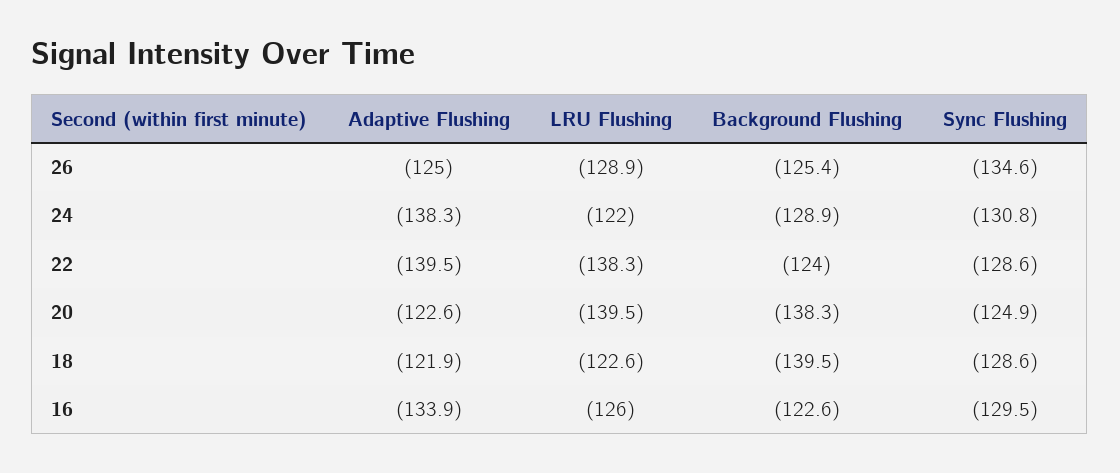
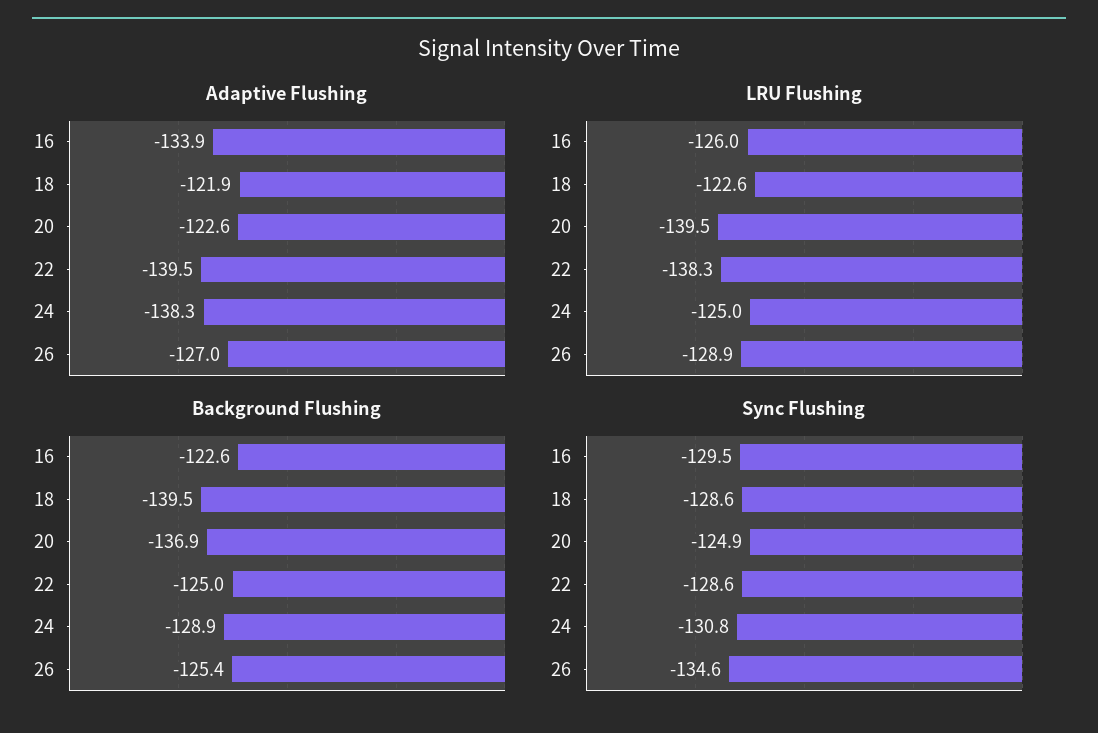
  {
    "Adaptive Flushing": {
-     "26": -125,
+     "26": -127,
      "24": -138.3,
      "22": -139.5,
      "20": -122.6,
      "18": -121.9,
      "16": -133.9
    },
    "LRU Flushing": {
      "26": -128.9,
-     "24": -122,
+     "24": -125,
      "22": -138.3,
      "20": -139.5,
      "18": -122.6,
      "16": -126
    },
    "Background Flushing": {
      "26": -125.4,
      "24": -128.9,
-     "22": -124,
+     "22": -125,
-     "20": -138.3,
+     "20": -136.9,
      "18": -139.5,
      "16": -122.6
    },
    "Sync Flushing": {
      "26": -134.6,
      "24": -130.8,
      "22": -128.6,
      "20": -124.9,
      "18": -128.6,
      "16": -129.5
    }
  }

